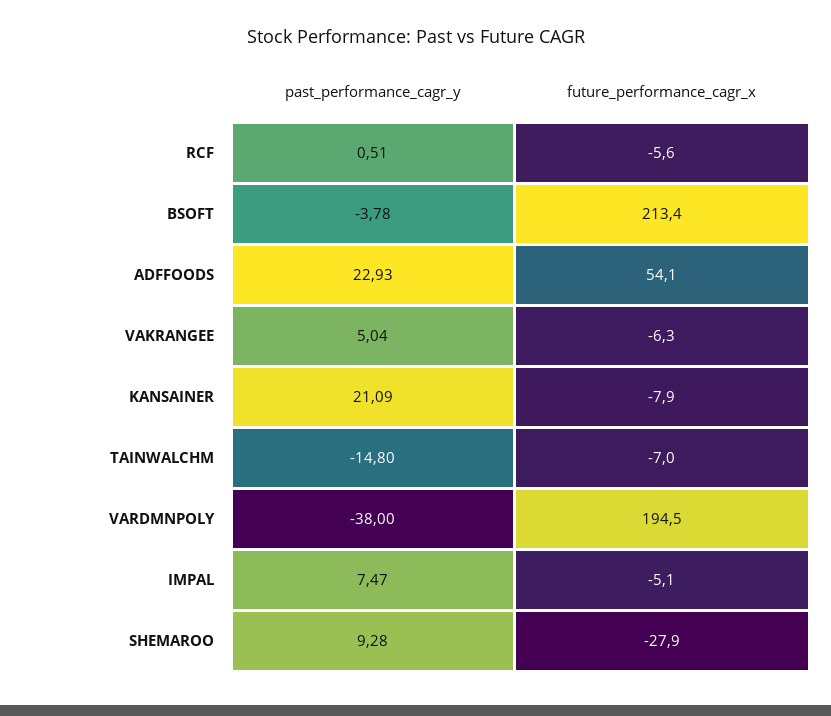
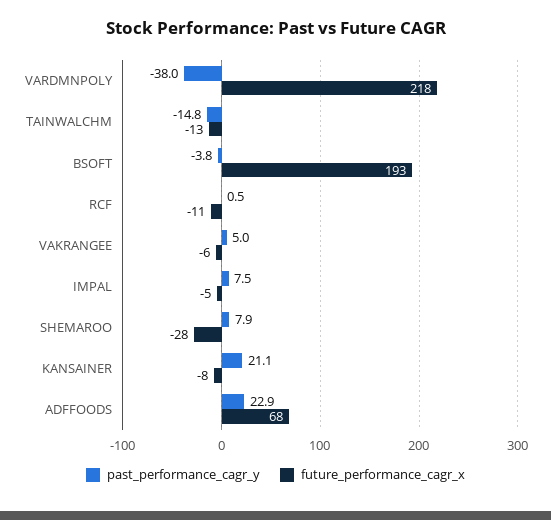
  {
    "past_performance_cagr_y": {
      "RCF": 0.51,
      "BSOFT": -3.78,
      "ADFFOODS": 22.93,
      "VAKRANGEE": 5.04,
      "KANSAINER": 21.09,
      "TAINWALCHM": -14.8,
      "VARDMNPOLY": -38,
      "IMPAL": 7.47,
-     "SHEMAROO": 9.28
+     "SHEMAROO": 7.9
    },
    "future_performance_cagr_x": {
-     "RCF": -5.6,
+     "RCF": -11,
-     "BSOFT": 213.4,
+     "BSOFT": 193,
-     "ADFFOODS": 54.1,
+     "ADFFOODS": 68,
      "VAKRANGEE": -6.3,
      "KANSAINER": -7.9,
-     "TAINWALCHM": -7,
+     "TAINWALCHM": -13,
-     "VARDMNPOLY": 194.5,
+     "VARDMNPOLY": 218,
      "IMPAL": -5.1,
      "SHEMAROO": -27.9
    }
  }

